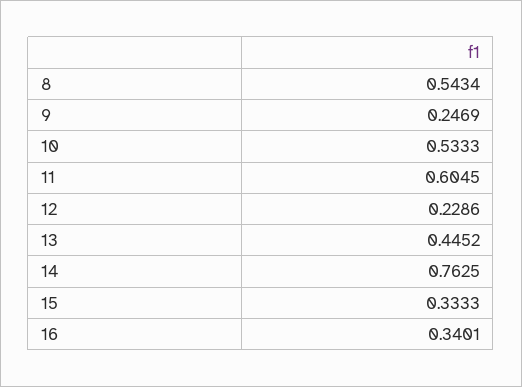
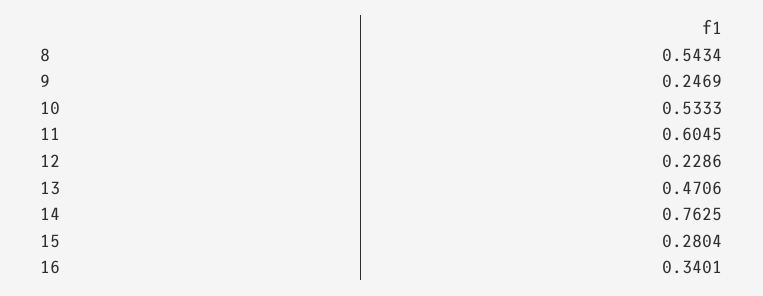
  {
    "8": 0.5434,
    "9": 0.2469,
    "10": 0.5333,
    "11": 0.6045,
    "12": 0.2286,
-   "13": 0.4452,
+   "13": 0.4706,
    "14": 0.7625,
-   "15": 0.3333,
+   "15": 0.2804,
    "16": 0.3401
  }

